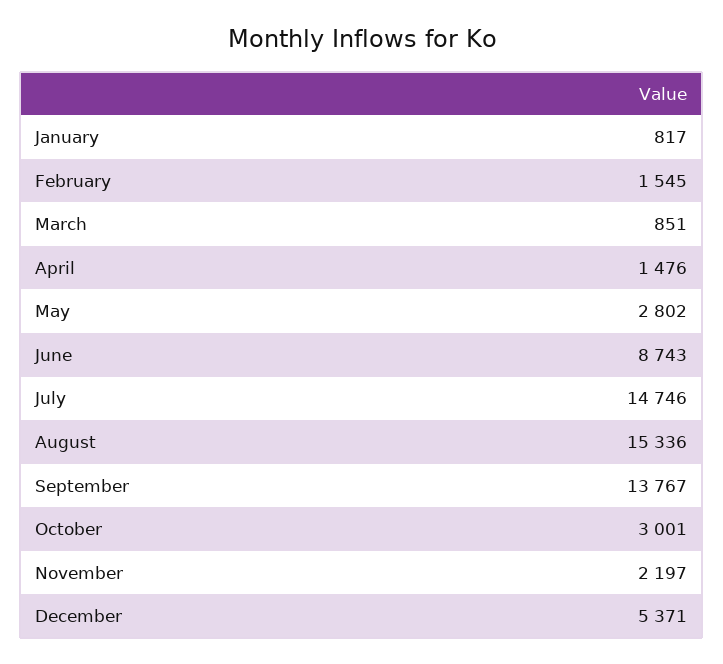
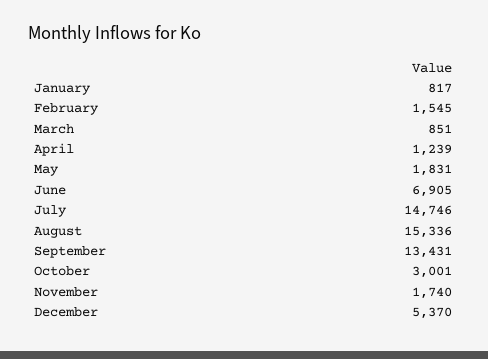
  {
    "January": 817,
    "February": 1545,
    "March": 851,
-   "April": 1476,
+   "April": 1239,
-   "May": 2802,
+   "May": 1831,
-   "June": 8743,
+   "June": 6905,
    "July": 14746,
    "August": 15336,
-   "September": 13767,
+   "September": 13431,
    "October": 3001,
-   "November": 2197,
+   "November": 1740,
-   "December": 5371
+   "December": 5370
  }

